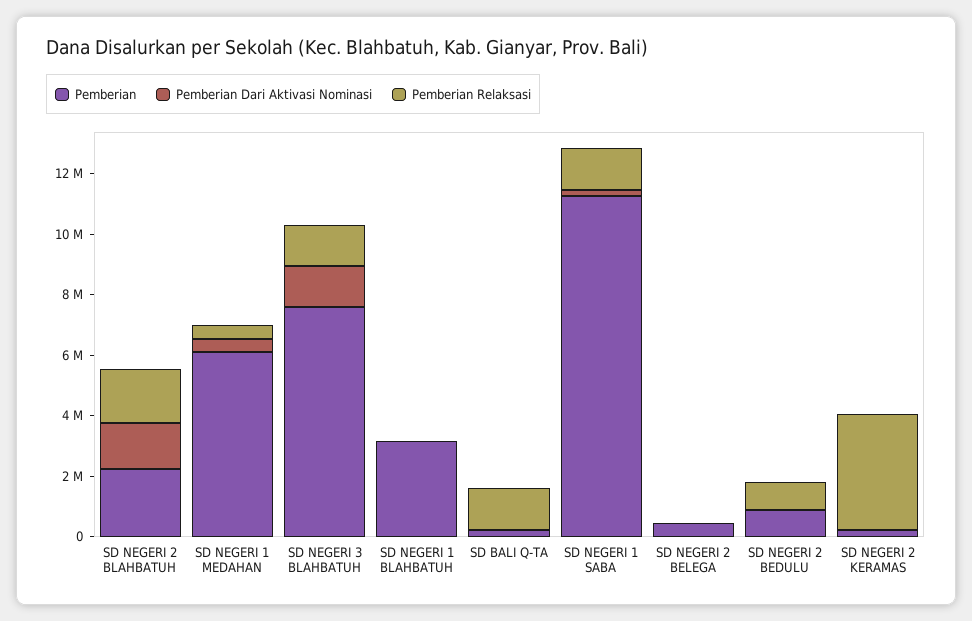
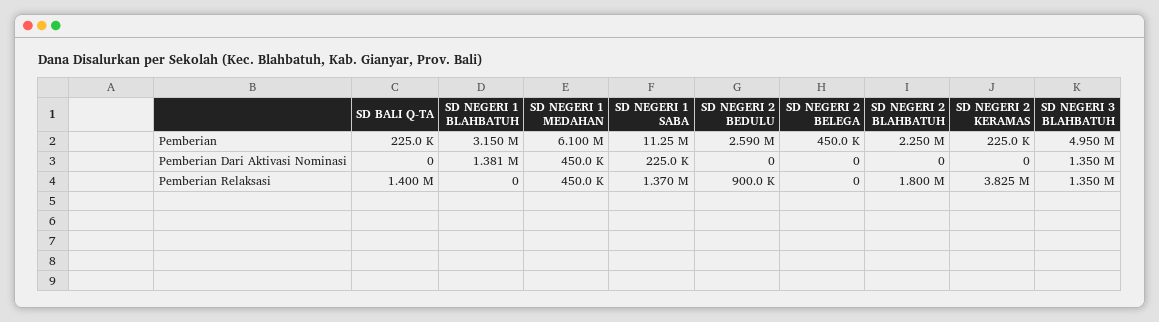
  {
    "Pemberian": {
      "SD NEGERI 2 BLAHBATUH": 2250000,
      "SD NEGERI 1 MEDAHAN": 6100000,
-     "SD NEGERI 3 BLAHBATUH": 7500000,
+     "SD NEGERI 3 BLAHBATUH": 4950000,
      "SD NEGERI 1 BLAHBATUH": 3150000,
      "SD BALI Q-TA": 225000,
      "SD NEGERI 1 SABA": 11250000,
      "SD NEGERI 2 BELEGA": 450000,
-     "SD NEGERI 2 BEDULU": 1000000,
+     "SD NEGERI 2 BEDULU": 2590000,
      "SD NEGERI 2 KERAMAS": 225000
    },
    "Pemberian Dari Aktivasi Nominasi": {
-     "SD NEGERI 2 BLAHBATUH": 1500000,
+     "SD NEGERI 2 BLAHBATUH": 0,
      "SD NEGERI 1 MEDAHAN": 450000,
      "SD NEGERI 3 BLAHBATUH": 1350000,
-     "SD NEGERI 1 BLAHBATUH": 0,
+     "SD NEGERI 1 BLAHBATUH": 1381000,
      "SD BALI Q-TA": 0,
      "SD NEGERI 1 SABA": 225000,
      "SD NEGERI 2 BELEGA": 0,
      "SD NEGERI 2 BEDULU": 0,
      "SD NEGERI 2 KERAMAS": 0
    },
    "Pemberian Relaksasi": {
      "SD NEGERI 2 BLAHBATUH": 1800000,
      "SD NEGERI 1 MEDAHAN": 450000,
      "SD NEGERI 3 BLAHBATUH": 1350000,
      "SD NEGERI 1 BLAHBATUH": 0,
      "SD BALI Q-TA": 1400000,
      "SD NEGERI 1 SABA": 1370000,
      "SD NEGERI 2 BELEGA": 0,
      "SD NEGERI 2 BEDULU": 900000,
      "SD NEGERI 2 KERAMAS": 3825000
    }
  }

